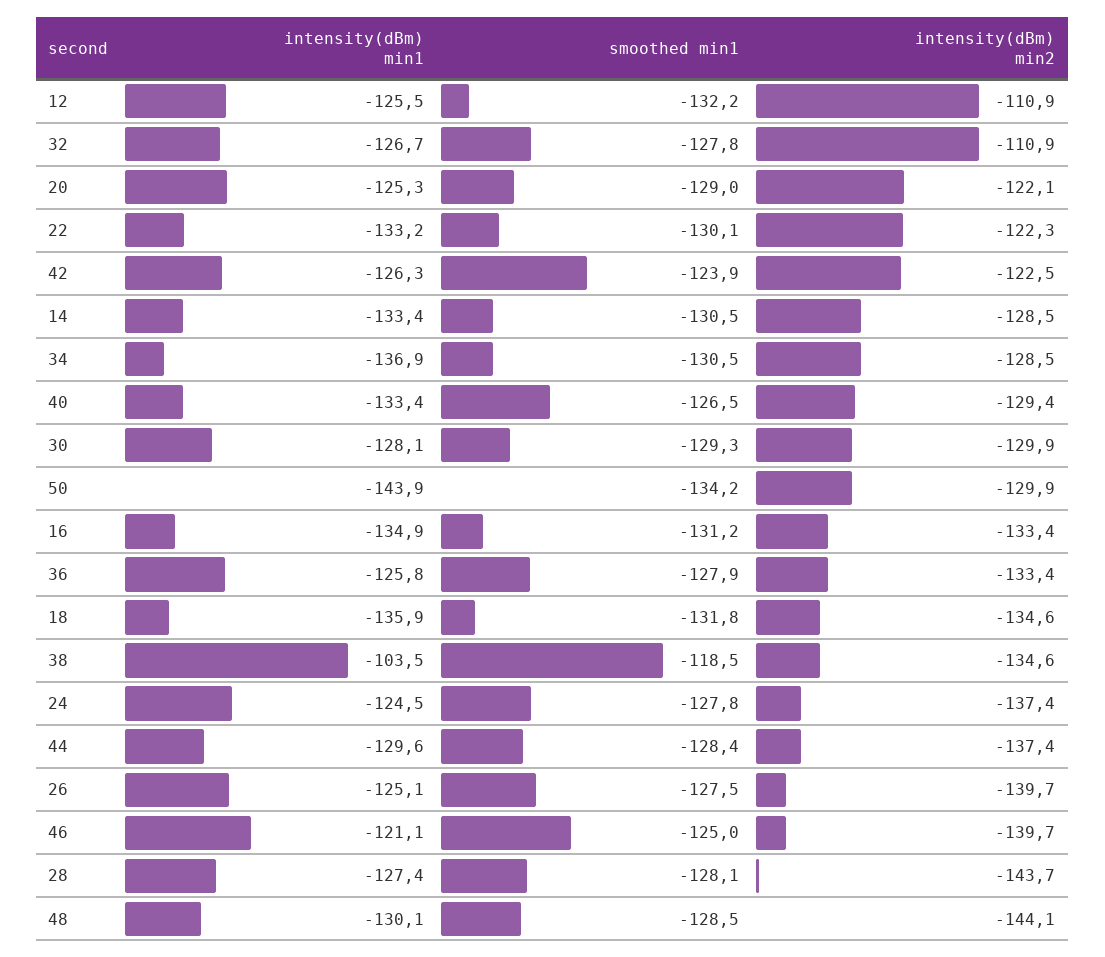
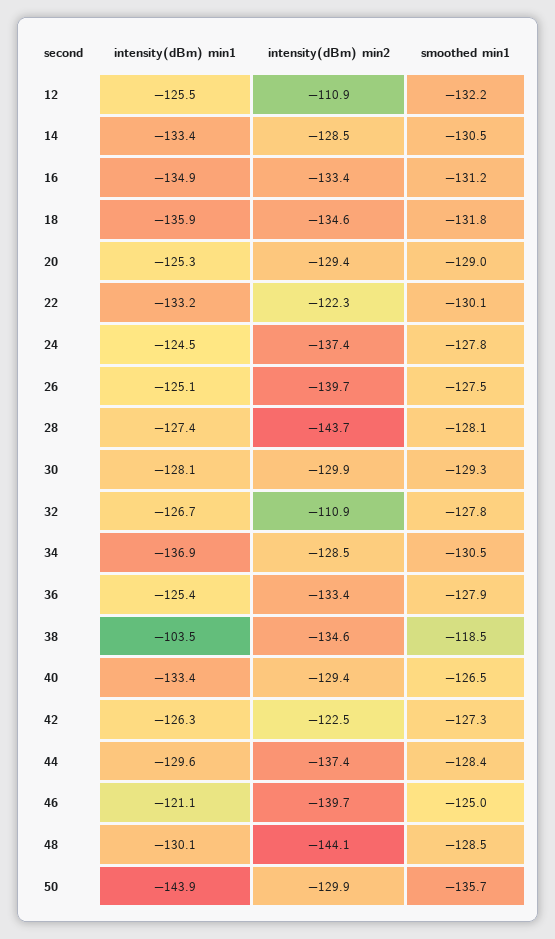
  {
    "intensity(dBm) min1": {
      "12": -125.5,
      "32": -126.7,
      "20": -125.3,
      "22": -133.2,
      "42": -126.3,
      "14": -133.4,
      "34": -136.9,
      "40": -133.4,
      "30": -128.1,
      "50": -143.9,
      "16": -134.9,
-     "36": -125.8,
+     "36": -125.4,
      "18": -135.9,
      "38": -103.5,
      "24": -124.5,
      "44": -129.6,
      "26": -125.1,
      "46": -121.1,
      "28": -127.4,
      "48": -130.1
    },
    "smoothed min1": {
      "12": -132.2,
      "32": -127.8,
      "20": -129,
      "22": -130.1,
-     "42": -123.9,
+     "42": -127.3,
      "14": -130.5,
      "34": -130.5,
      "40": -126.5,
      "30": -129.3,
-     "50": -134.2,
+     "50": -135.7,
      "16": -131.2,
      "36": -127.9,
      "18": -131.8,
      "38": -118.5,
      "24": -127.8,
      "44": -128.4,
      "26": -127.5,
      "46": -125,
      "28": -128.1,
      "48": -128.5
    },
    "intensity(dBm) min2": {
      "12": -110.9,
      "32": -110.9,
-     "20": -122.1,
+     "20": -129.4,
      "22": -122.3,
      "42": -122.5,
      "14": -128.5,
      "34": -128.5,
      "40": -129.4,
      "30": -129.9,
      "50": -129.9,
      "16": -133.4,
      "36": -133.4,
      "18": -134.6,
      "38": -134.6,
      "24": -137.4,
      "44": -137.4,
      "26": -139.7,
      "46": -139.7,
      "28": -143.7,
      "48": -144.1
    }
  }

